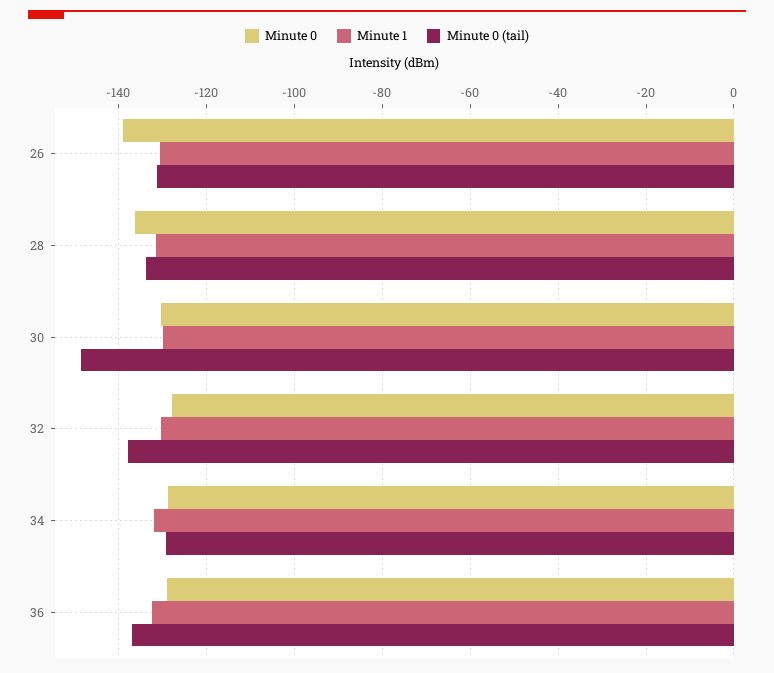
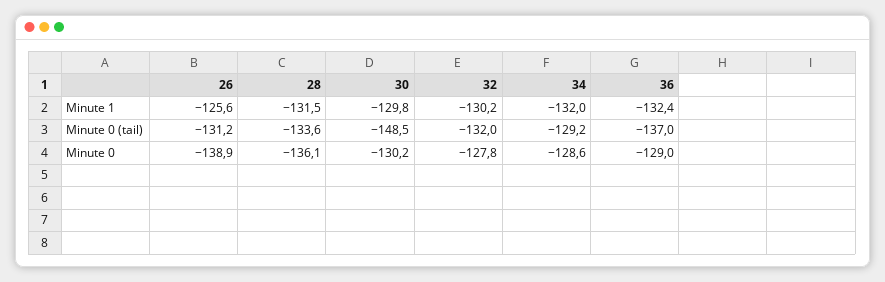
  {
    "Minute 0": {
      "26": -138.9,
      "28": -136.1,
      "30": -130.2,
      "32": -127.8,
      "34": -128.6,
      "36": -129
    },
    "Minute 1": {
-     "26": -130,
+     "26": -125.6,
      "28": -131.5,
      "30": -129.8,
      "32": -130.2,
      "34": -132,
      "36": -132.4
    },
    "Minute 0 (tail)": {
      "26": -131.2,
      "28": -133.6,
      "30": -148.5,
-     "32": -138,
+     "32": -132,
      "34": -129.2,
      "36": -137
    }
  }

